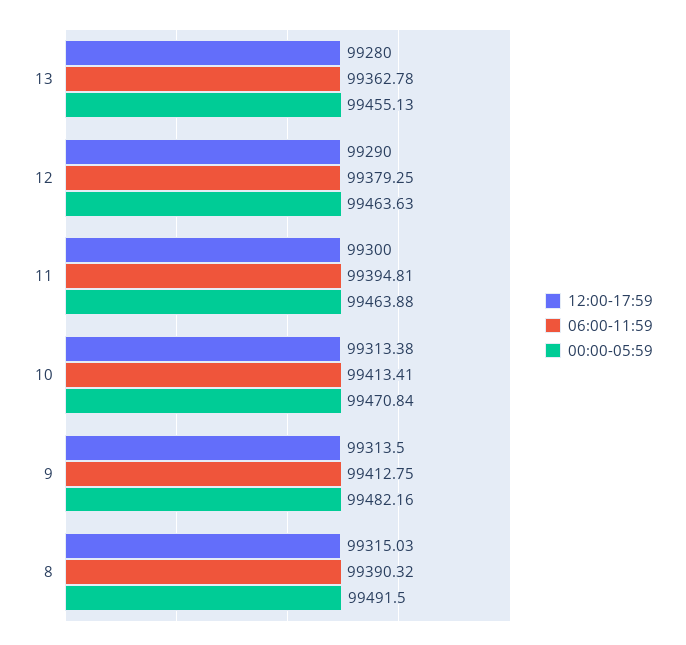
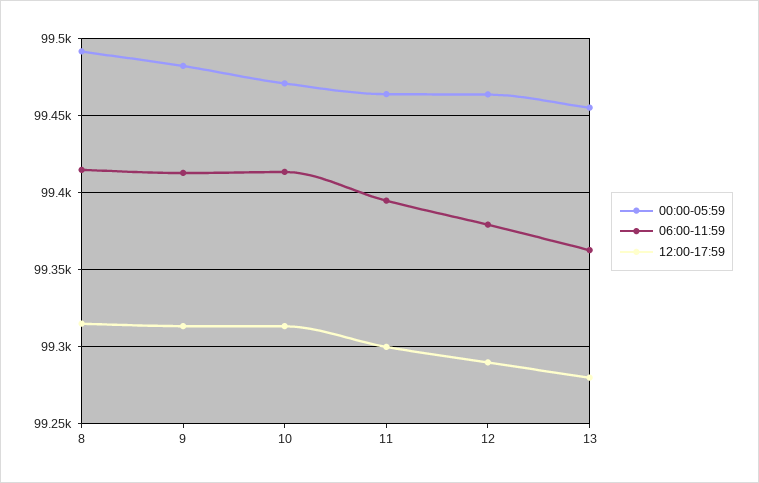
  {
    "12:00-17:59": {
      "13": 99280,
      "12": 99290,
      "11": 99300,
      "10": 99313.38,
      "9": 99313.5,
      "8": 99315.03
    },
    "06:00-11:59": {
      "13": 99362.78,
      "12": 99379.25,
      "11": 99394.81,
      "10": 99413.41,
      "9": 99412.75,
-     "8": 99390.32
+     "8": 99415
    },
    "00:00-05:59": {
      "13": 99455.13,
      "12": 99463.63,
      "11": 99463.88,
      "10": 99470.84,
      "9": 99482.16,
      "8": 99491.5
    }
  }

